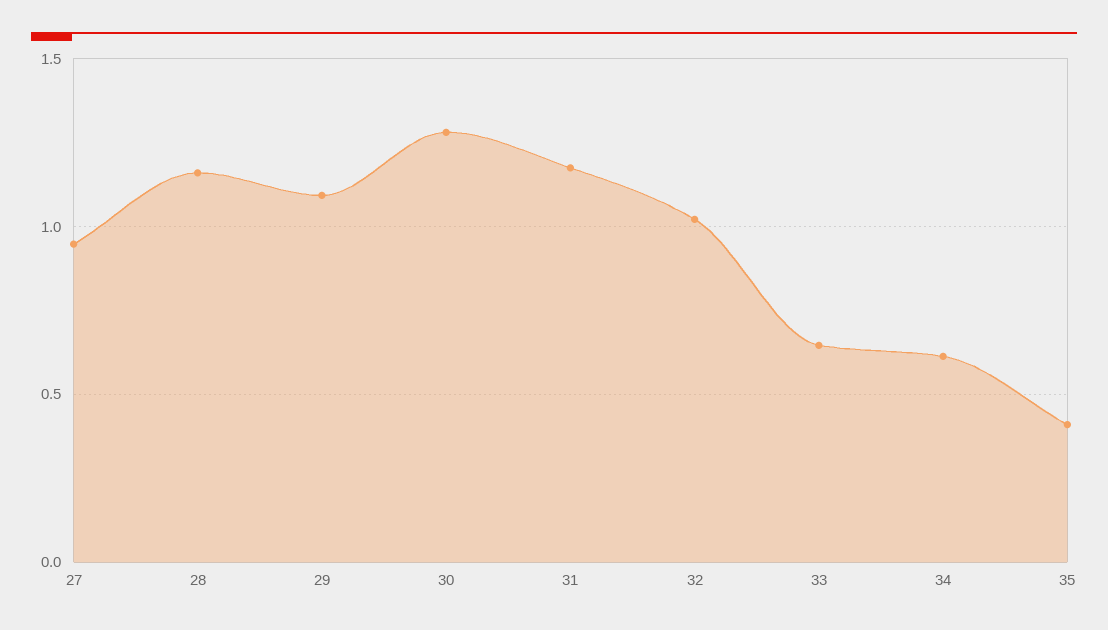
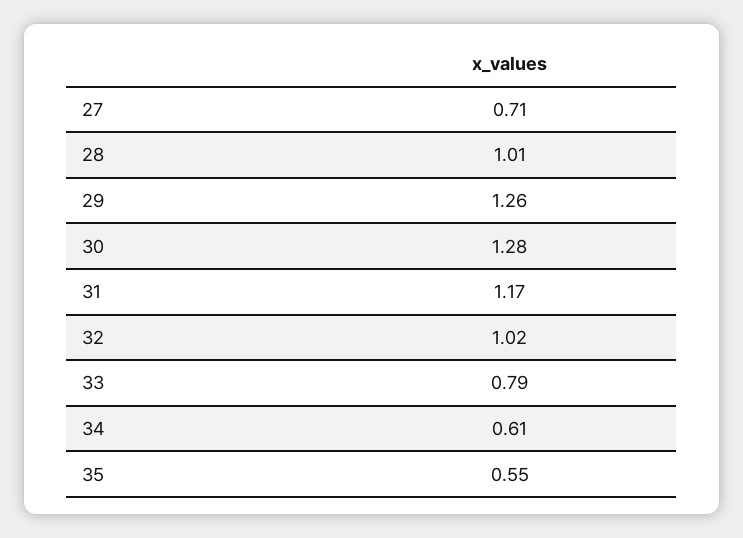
  {
-   "27": 0.95,
+   "27": 0.71,
-   "28": 1.15,
+   "28": 1.01,
-   "29": 1.1,
+   "29": 1.26,
    "30": 1.28,
    "31": 1.17,
    "32": 1.02,
-   "33": 0.65,
+   "33": 0.79,
    "34": 0.61,
-   "35": 0.4
+   "35": 0.55
  }

